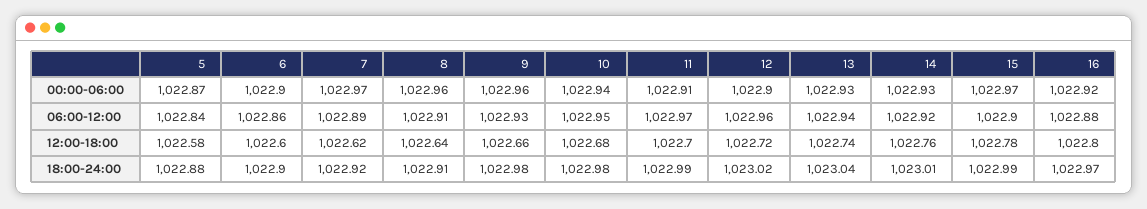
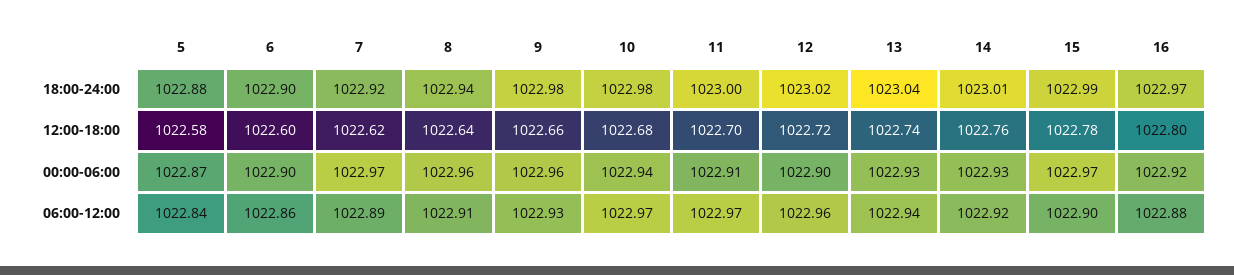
  {
    "5": {
      "00:00-06:00": 1022.87,
      "06:00-12:00": 1022.84,
      "12:00-18:00": 1022.58,
      "18:00-24:00": 1022.88
    },
    "6": {
      "00:00-06:00": 1022.9,
      "06:00-12:00": 1022.86,
      "12:00-18:00": 1022.6,
      "18:00-24:00": 1022.9
    },
    "7": {
      "00:00-06:00": 1022.97,
      "06:00-12:00": 1022.89,
      "12:00-18:00": 1022.62,
      "18:00-24:00": 1022.92
    },
    "8": {
      "00:00-06:00": 1022.96,
      "06:00-12:00": 1022.91,
      "12:00-18:00": 1022.64,
-     "18:00-24:00": 1022.91
+     "18:00-24:00": 1022.94
    },
    "9": {
      "00:00-06:00": 1022.96,
      "06:00-12:00": 1022.93,
      "12:00-18:00": 1022.66,
      "18:00-24:00": 1022.98
    },
    "10": {
      "00:00-06:00": 1022.94,
-     "06:00-12:00": 1022.95,
+     "06:00-12:00": 1022.97,
      "12:00-18:00": 1022.68,
      "18:00-24:00": 1022.98
    },
    "11": {
      "00:00-06:00": 1022.91,
      "06:00-12:00": 1022.97,
      "12:00-18:00": 1022.7,
-     "18:00-24:00": 1022.99
+     "18:00-24:00": 1023
    },
    "12": {
      "00:00-06:00": 1022.9,
      "06:00-12:00": 1022.96,
      "12:00-18:00": 1022.72,
      "18:00-24:00": 1023.02
    },
    "13": {
      "00:00-06:00": 1022.93,
      "06:00-12:00": 1022.94,
      "12:00-18:00": 1022.74,
      "18:00-24:00": 1023.04
    },
    "14": {
      "00:00-06:00": 1022.93,
      "06:00-12:00": 1022.92,
      "12:00-18:00": 1022.76,
      "18:00-24:00": 1023.01
    },
    "15": {
      "00:00-06:00": 1022.97,
      "06:00-12:00": 1022.9,
      "12:00-18:00": 1022.78,
      "18:00-24:00": 1022.99
    },
    "16": {
      "00:00-06:00": 1022.92,
      "06:00-12:00": 1022.88,
      "12:00-18:00": 1022.8,
      "18:00-24:00": 1022.97
    }
  }

